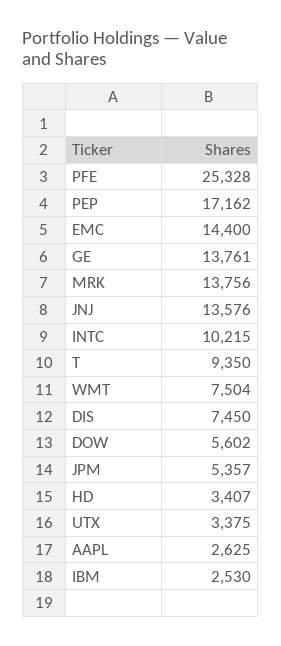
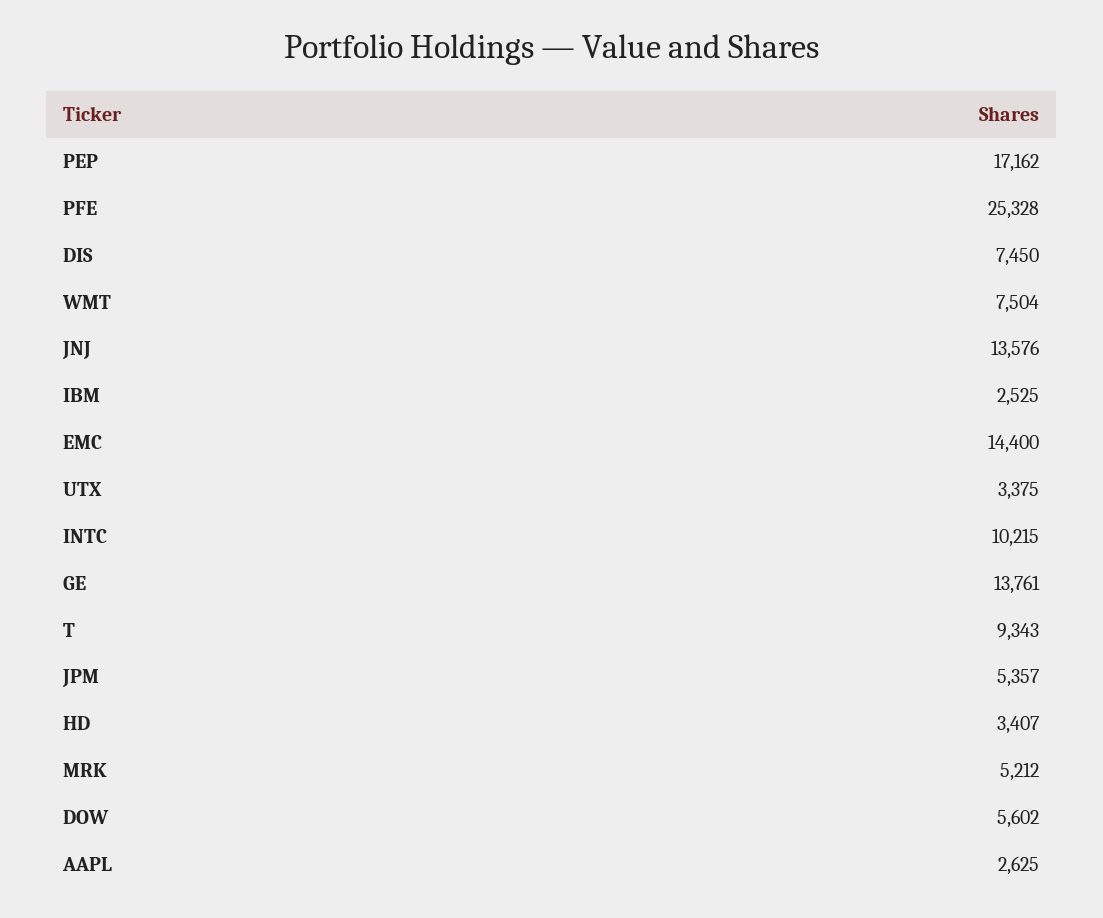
  {
    "PFE": 25328,
    "PEP": 17162,
    "EMC": 14400,
    "GE": 13761,
-   "MRK": 13756,
+   "MRK": 5212,
    "JNJ": 13576,
    "INTC": 10215,
-   "T": 9350,
+   "T": 9343,
    "WMT": 7504,
    "DIS": 7450,
    "DOW": 5602,
    "JPM": 5357,
    "HD": 3407,
    "UTX": 3375,
    "AAPL": 2625,
-   "IBM": 2530
+   "IBM": 2525
  }

